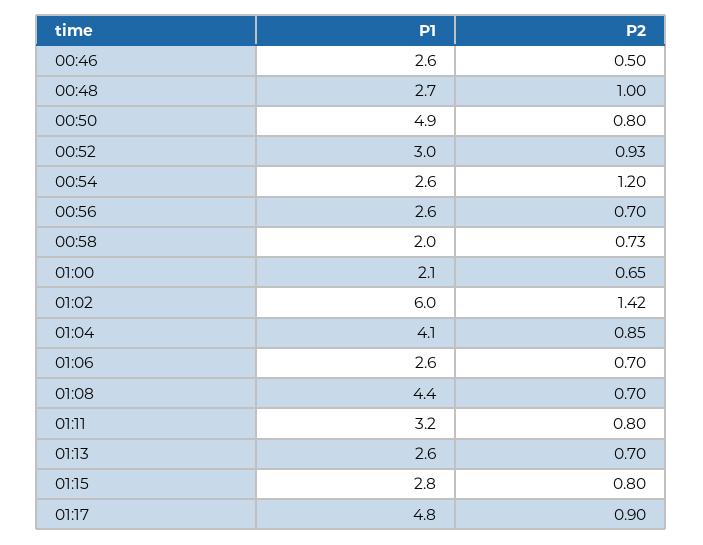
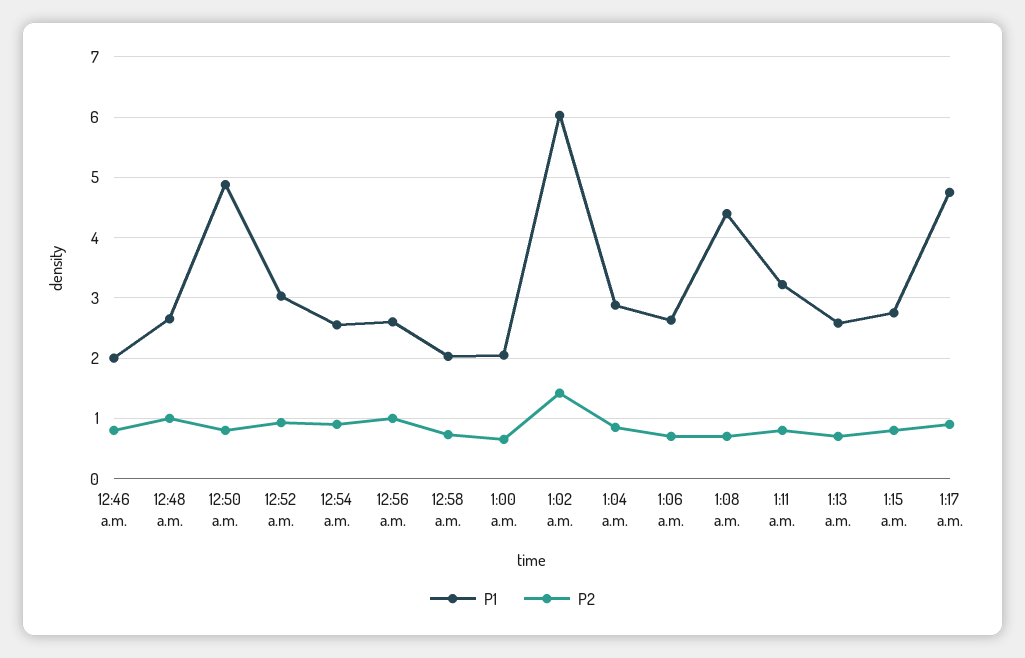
  {
    "P1": {
-     "00:46": 2.6,
+     "00:46": 2,
      "00:48": 2.7,
      "00:50": 4.9,
      "00:52": 3,
      "00:54": 2.6,
      "00:56": 2.6,
      "00:58": 2,
      "01:00": 2.1,
      "01:02": 6,
-     "01:04": 4.1,
+     "01:04": 2.9,
      "01:06": 2.6,
      "01:08": 4.4,
      "01:11": 3.2,
      "01:13": 2.6,
      "01:15": 2.8,
      "01:17": 4.8
    },
    "P2": {
-     "00:46": 0.5,
+     "00:46": 0.8,
      "00:48": 1,
      "00:50": 0.8,
      "00:52": 0.93,
-     "00:54": 1.2,
+     "00:54": 0.9,
-     "00:56": 0.7,
+     "00:56": 1,
      "00:58": 0.73,
      "01:00": 0.65,
      "01:02": 1.42,
      "01:04": 0.85,
      "01:06": 0.7,
      "01:08": 0.7,
      "01:11": 0.8,
      "01:13": 0.7,
      "01:15": 0.8,
      "01:17": 0.9
    }
  }

